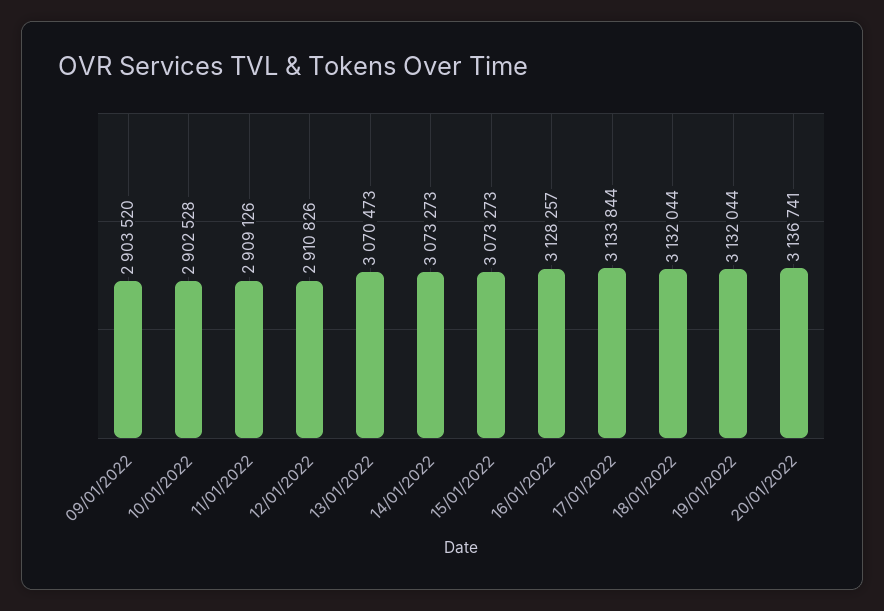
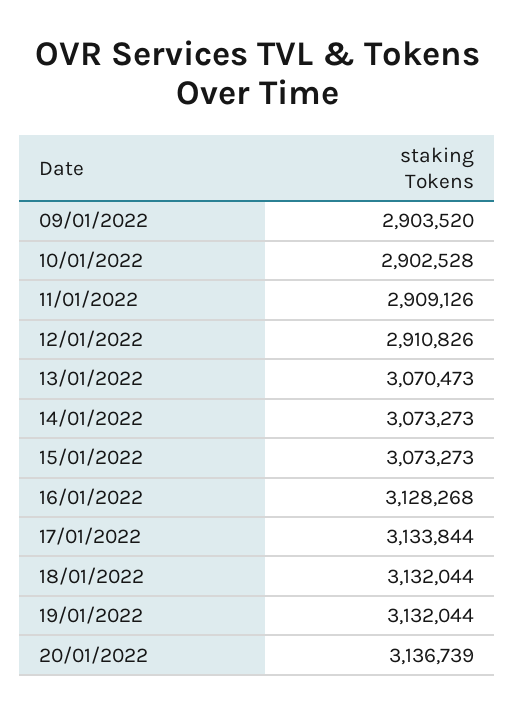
  {
    "09/01/2022": 2903520,
    "10/01/2022": 2902528,
    "11/01/2022": 2909126,
    "12/01/2022": 2910826,
    "13/01/2022": 3070473,
    "14/01/2022": 3073273,
    "15/01/2022": 3073273,
-   "16/01/2022": 3128257,
+   "16/01/2022": 3128268,
    "17/01/2022": 3133844,
    "18/01/2022": 3132044,
    "19/01/2022": 3132044,
-   "20/01/2022": 3136741
+   "20/01/2022": 3136739
  }

